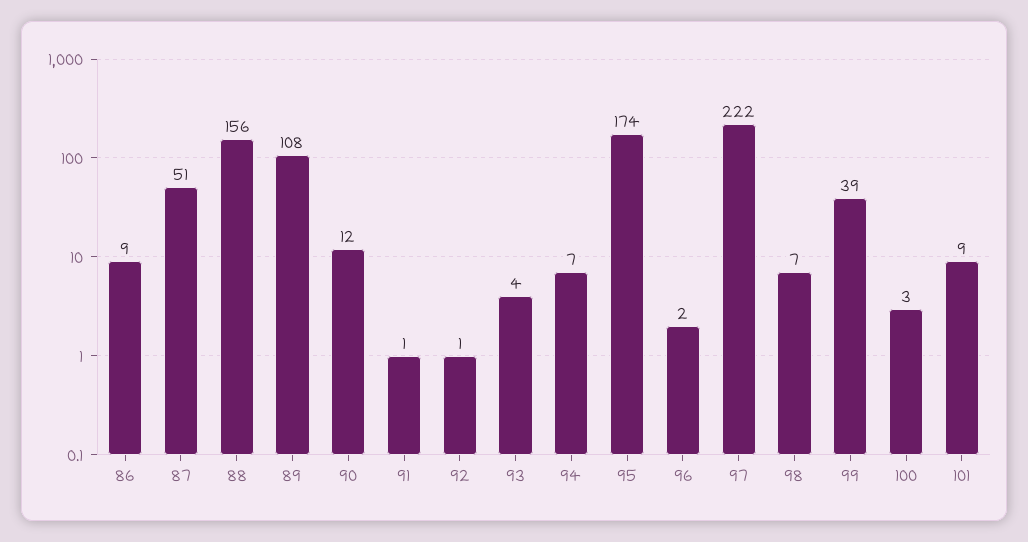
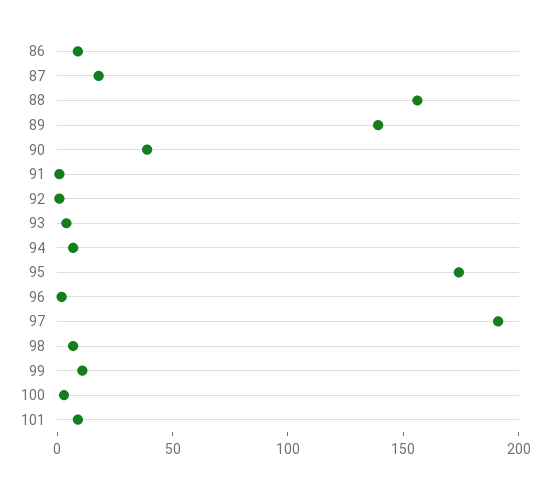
  {
    "86": 9,
-   "87": 51,
+   "87": 20,
    "88": 156,
-   "89": 108,
+   "89": 140,
-   "90": 12,
+   "90": 40,
    "91": 1,
    "92": 1,
    "93": 4,
    "94": 7,
    "95": 174,
    "96": 2,
-   "97": 222,
+   "97": 190,
    "98": 7,
-   "99": 39,
+   "99": 10,
    "100": 3,
    "101": 9
  }

